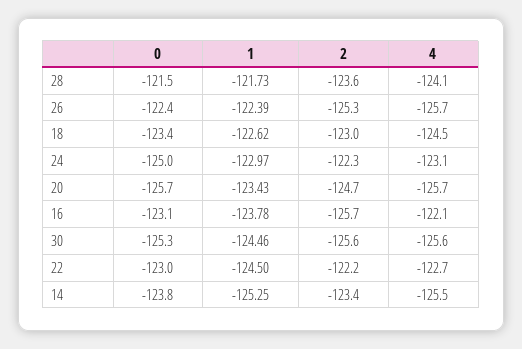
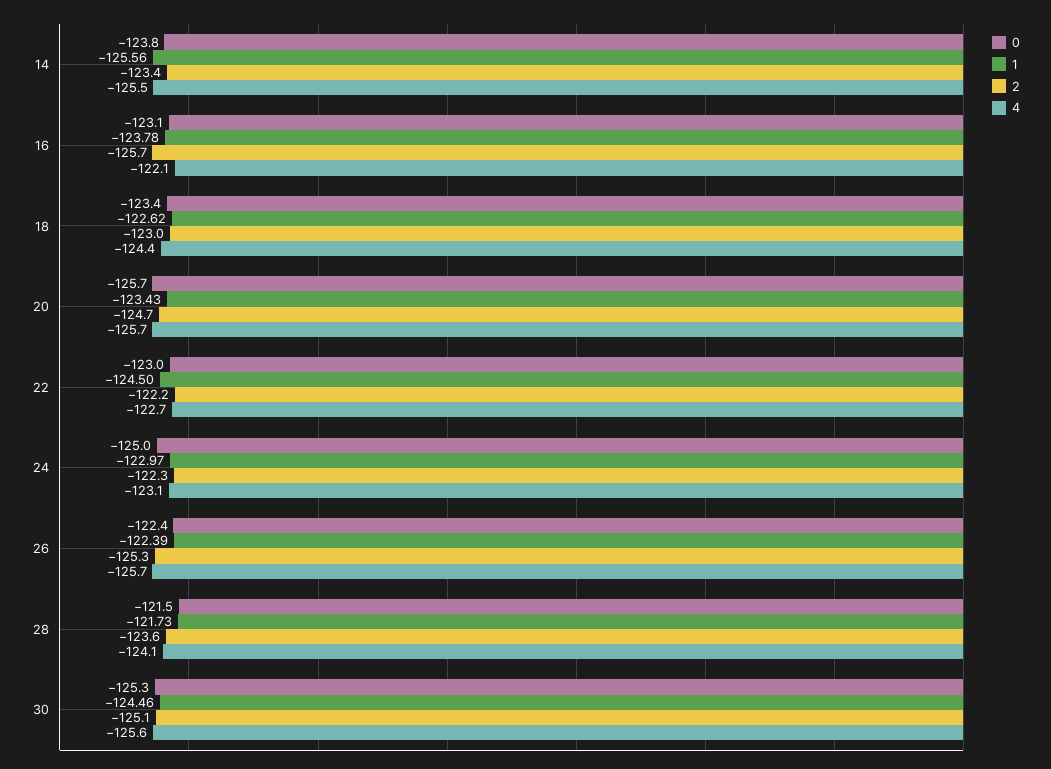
  {
    "0": {
      "28": -121.5,
      "26": -122.4,
      "18": -123.4,
      "24": -125,
      "20": -125.7,
      "16": -123.1,
      "30": -125.3,
      "22": -123,
      "14": -123.8
    },
    "1": {
      "28": -121.73,
      "26": -122.39,
      "18": -122.62,
      "24": -122.97,
      "20": -123.43,
      "16": -123.78,
      "30": -124.46,
      "22": -124.5,
-     "14": -125.25
+     "14": -125.56
    },
    "2": {
      "28": -123.6,
      "26": -125.3,
      "18": -123,
      "24": -122.3,
      "20": -124.7,
      "16": -125.7,
-     "30": -125.6,
+     "30": -125.1,
      "22": -122.2,
      "14": -123.4
    },
    "4": {
      "28": -124.1,
      "26": -125.7,
-     "18": -124.5,
+     "18": -124.4,
      "24": -123.1,
      "20": -125.7,
      "16": -122.1,
      "30": -125.6,
      "22": -122.7,
      "14": -125.5
    }
  }

